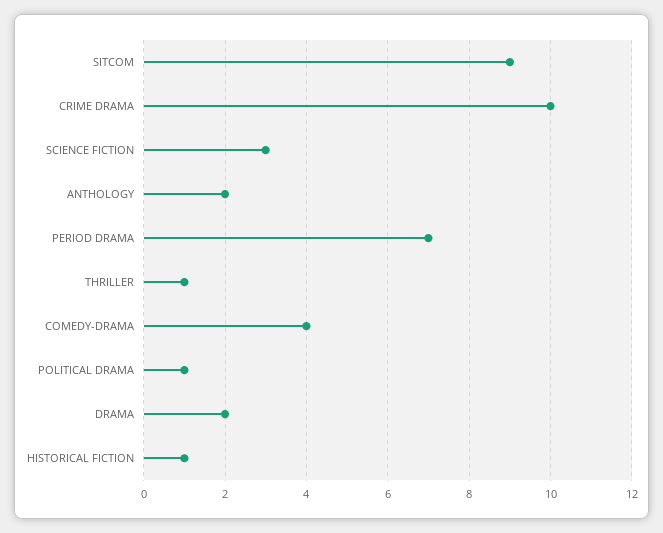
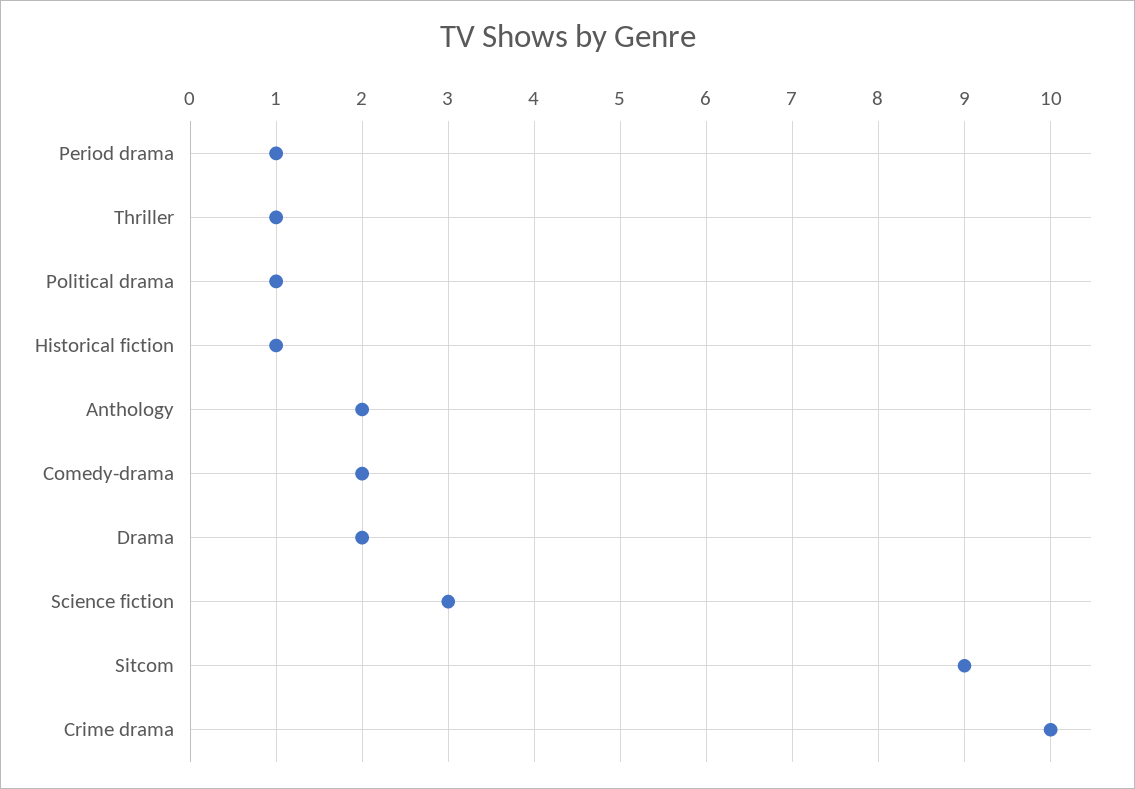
  {
    "SITCOM": 9,
    "CRIME DRAMA": 10,
    "SCIENCE FICTION": 3,
    "ANTHOLOGY": 2,
-   "PERIOD DRAMA": 7,
+   "PERIOD DRAMA": 1,
    "THRILLER": 1,
-   "COMEDY-DRAMA": 4,
+   "COMEDY-DRAMA": 2,
    "POLITICAL DRAMA": 1,
    "DRAMA": 2,
    "HISTORICAL FICTION": 1
  }

